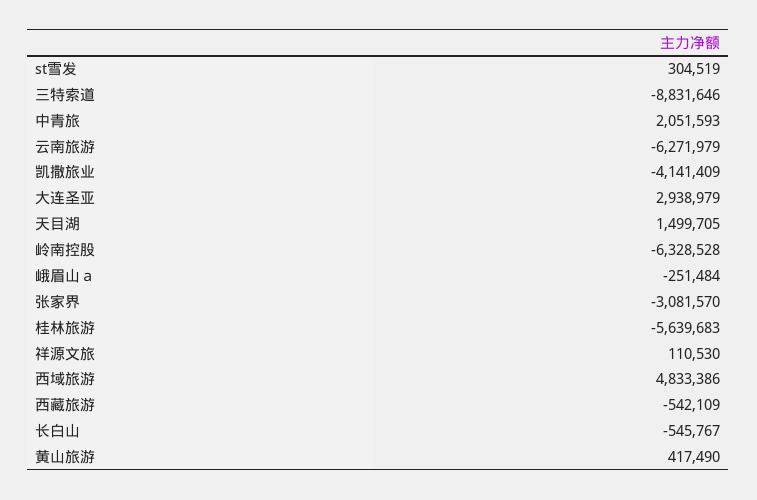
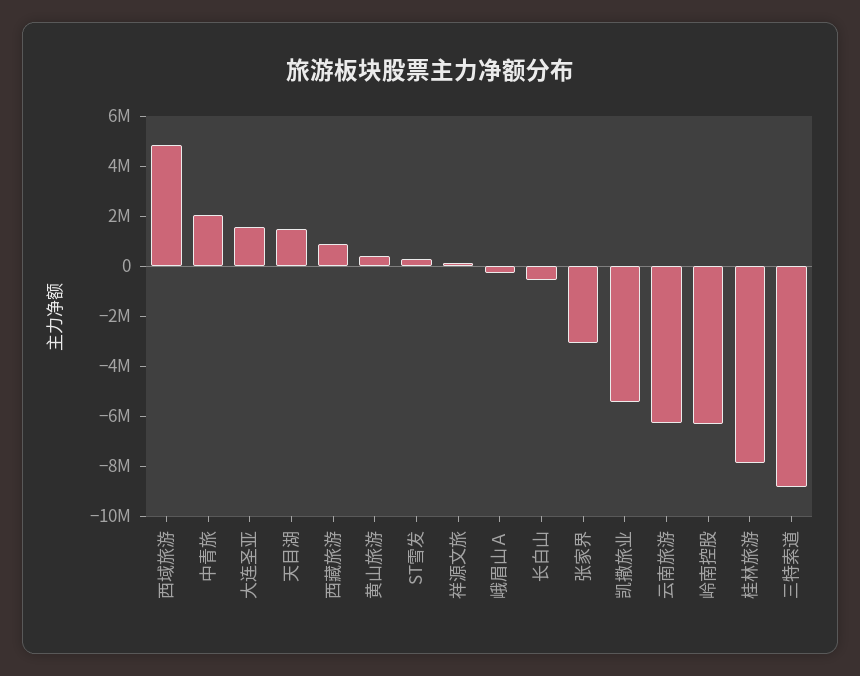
  {
    "st雪发": 304519,
    "三特索道": -8831646,
    "中青旅": 2051593,
    "云南旅游": -6271979,
-   "凯撒旅业": -4141409,
+   "凯撒旅业": -5500000,
-   "大连圣亚": 2938979,
+   "大连圣亚": 1500000,
    "天目湖": 1499705,
    "岭南控股": -6328528,
    "峨眉山ａ": -251484,
    "张家界": -3081570,
-   "桂林旅游": -5639683,
+   "桂林旅游": -8000000,
    "祥源文旅": 110530,
    "西域旅游": 4833386,
-   "西藏旅游": -542109,
+   "西藏旅游": 1000000,
    "长白山": -545767,
    "黄山旅游": 417490
  }

